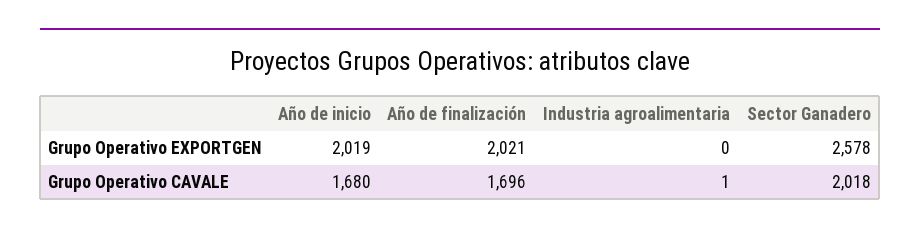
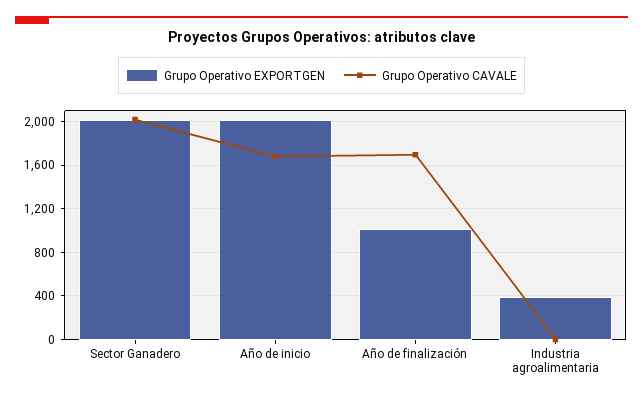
  {
    "Grupo Operativo EXPORTGEN": {
      "Año de inicio": 2019,
-     "Año de finalización": 2021,
+     "Año de finalización": 1000,
-     "Industria agroalimentaria": 0,
+     "Industria agroalimentaria": 400,
-     "Sector Ganadero": 2578
+     "Sector Ganadero": 2000
    },
    "Grupo Operativo CAVALE": {
      "Año de inicio": 1680,
      "Año de finalización": 1696,
      "Industria agroalimentaria": 1,
      "Sector Ganadero": 2018
    }
  }

